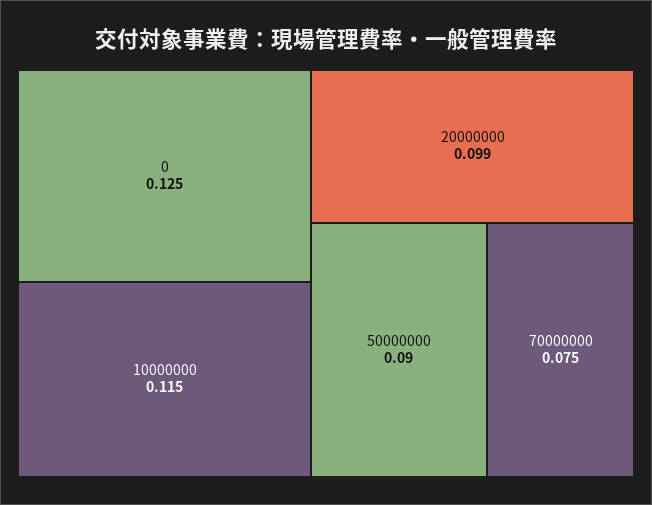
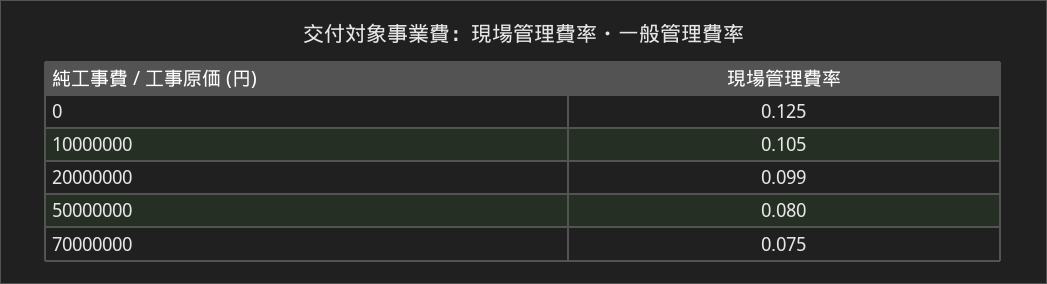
  {
    "0": 0.125,
-   "10000000": 0.115,
+   "10000000": 0.105,
    "20000000": 0.099,
-   "50000000": 0.09,
+   "50000000": 0.08,
    "70000000": 0.075
  }

